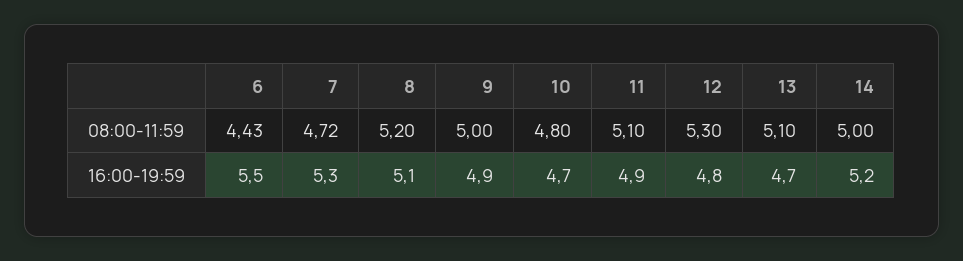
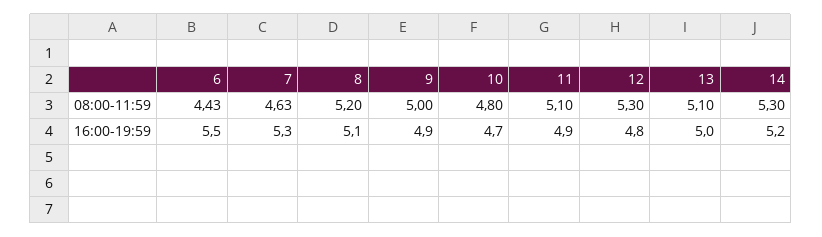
  {
    "6": {
      "08:00-11:59": 4.43,
      "16:00-19:59": 5.5
    },
    "7": {
-     "08:00-11:59": 4.72,
+     "08:00-11:59": 4.63,
      "16:00-19:59": 5.3
    },
    "8": {
      "08:00-11:59": 5.2,
      "16:00-19:59": 5.1
    },
    "9": {
      "08:00-11:59": 5,
      "16:00-19:59": 4.9
    },
    "10": {
      "08:00-11:59": 4.8,
      "16:00-19:59": 4.7
    },
    "11": {
      "08:00-11:59": 5.1,
      "16:00-19:59": 4.9
    },
    "12": {
      "08:00-11:59": 5.3,
      "16:00-19:59": 4.8
    },
    "13": {
      "08:00-11:59": 5.1,
-     "16:00-19:59": 4.7
+     "16:00-19:59": 5
    },
    "14": {
-     "08:00-11:59": 5,
+     "08:00-11:59": 5.3,
      "16:00-19:59": 5.2
    }
  }

